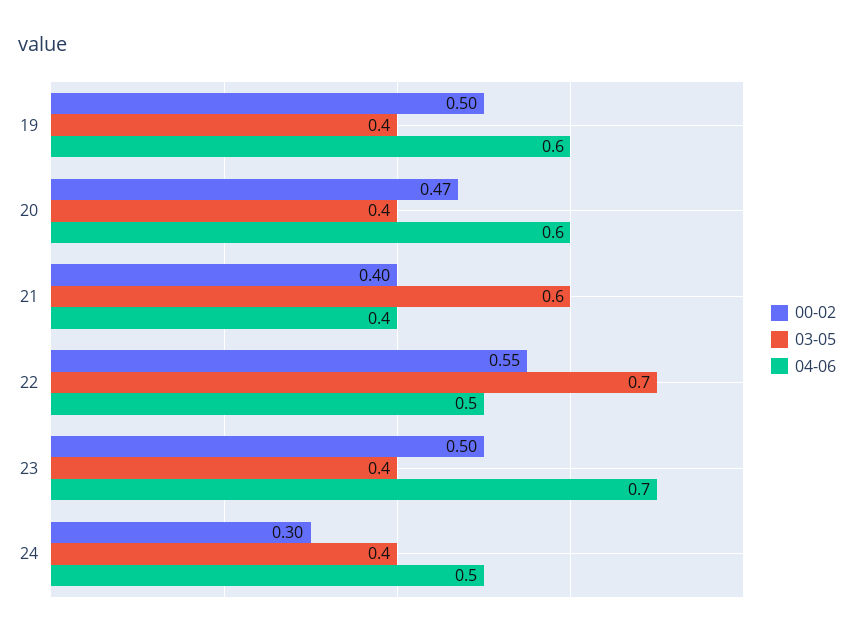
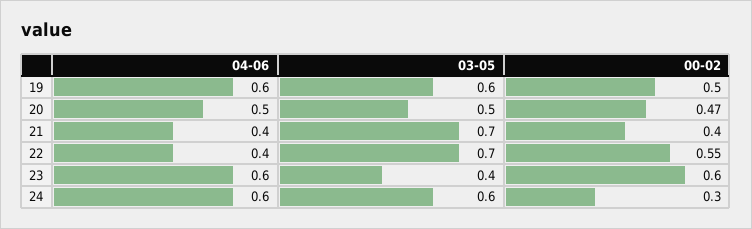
  {
    "00-02": {
      "19": 0.5,
      "20": 0.47,
      "21": 0.4,
      "22": 0.55,
-     "23": 0.5,
+     "23": 0.6,
      "24": 0.3
    },
    "03-05": {
-     "19": 0.4,
+     "19": 0.6,
-     "20": 0.4,
+     "20": 0.5,
-     "21": 0.6,
+     "21": 0.7,
      "22": 0.7,
      "23": 0.4,
-     "24": 0.4
+     "24": 0.6
    },
    "04-06": {
      "19": 0.6,
-     "20": 0.6,
+     "20": 0.5,
      "21": 0.4,
-     "22": 0.5,
+     "22": 0.4,
-     "23": 0.7,
+     "23": 0.6,
-     "24": 0.5
+     "24": 0.6
    }
  }

